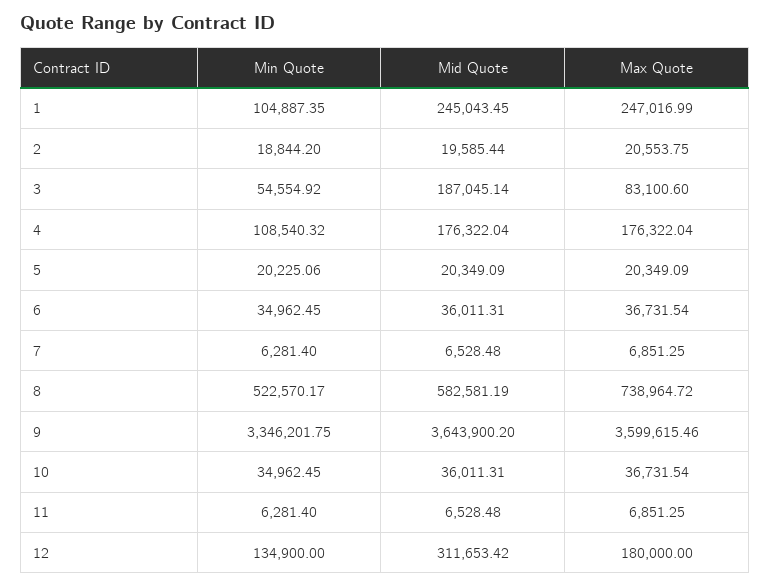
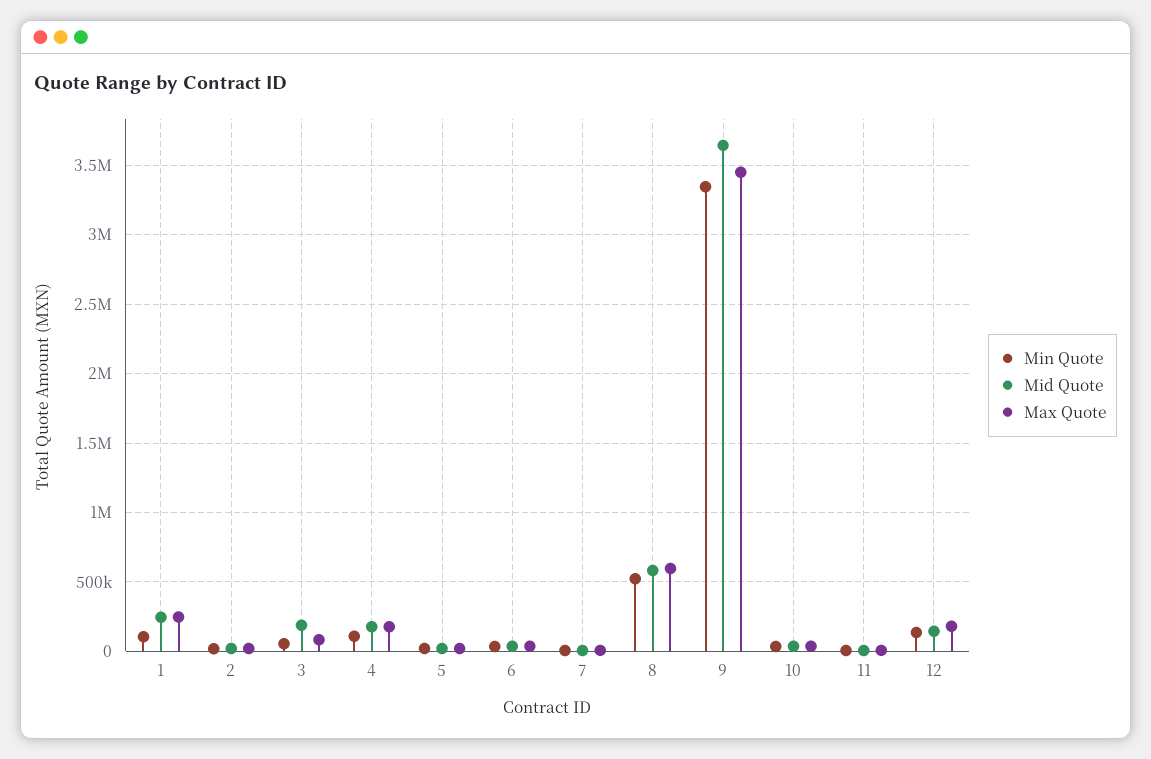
  {
    "Min Quote": {
      "1": 104887.35,
      "2": 18844.2,
      "3": 54554.92,
      "4": 108540.32,
      "5": 20225.06,
      "6": 34962.45,
      "7": 6281.4,
      "8": 522570.17,
      "9": 3346201.75,
      "10": 34962.45,
      "11": 6281.4,
      "12": 134900
    },
    "Mid Quote": {
      "1": 245043.45,
      "2": 19585.44,
      "3": 187045.14,
      "4": 176322.04,
      "5": 20349.09,
      "6": 36011.31,
      "7": 6528.48,
      "8": 582581.19,
      "9": 3643900.2,
      "10": 36011.31,
      "11": 6528.48,
-     "12": 311653.42
+     "12": 150000
    },
    "Max Quote": {
      "1": 247016.99,
      "2": 20553.75,
      "3": 83100.6,
      "4": 176322.04,
      "5": 20349.09,
      "6": 36731.54,
      "7": 6851.25,
-     "8": 738964.72,
+     "8": 600000,
-     "9": 3599615.46,
+     "9": 3450000,
      "10": 36731.54,
      "11": 6851.25,
      "12": 180000
    }
  }

